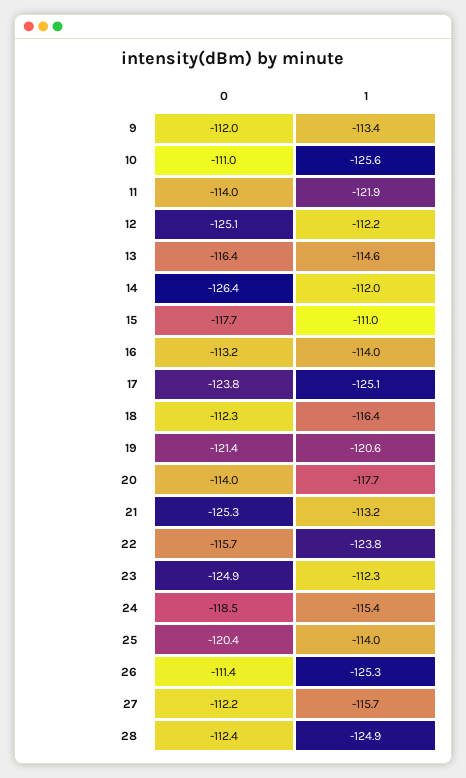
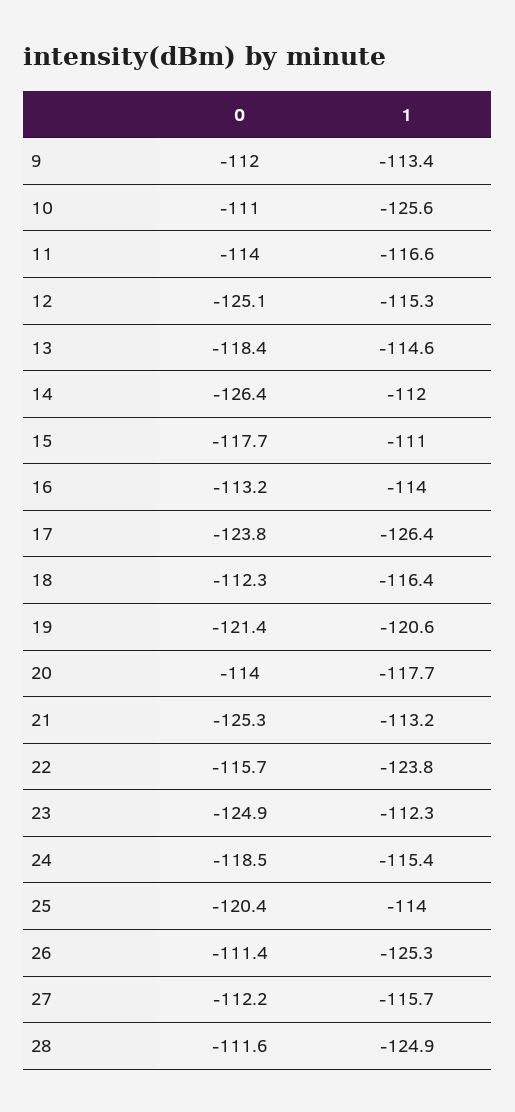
  {
    "0": {
      "9": -112,
      "10": -111,
      "11": -114,
      "12": -125.1,
-     "13": -116.4,
+     "13": -118.4,
      "14": -126.4,
      "15": -117.7,
      "16": -113.2,
      "17": -123.8,
      "18": -112.3,
      "19": -121.4,
      "20": -114,
      "21": -125.3,
      "22": -115.7,
      "23": -124.9,
      "24": -118.5,
      "25": -120.4,
      "26": -111.4,
      "27": -112.2,
-     "28": -112.4
+     "28": -111.6
    },
    "1": {
      "9": -113.4,
      "10": -125.6,
-     "11": -121.9,
+     "11": -116.6,
-     "12": -112.2,
+     "12": -115.3,
      "13": -114.6,
      "14": -112,
      "15": -111,
      "16": -114,
-     "17": -125.1,
+     "17": -126.4,
      "18": -116.4,
      "19": -120.6,
      "20": -117.7,
      "21": -113.2,
      "22": -123.8,
      "23": -112.3,
      "24": -115.4,
      "25": -114,
      "26": -125.3,
      "27": -115.7,
      "28": -124.9
    }
  }

